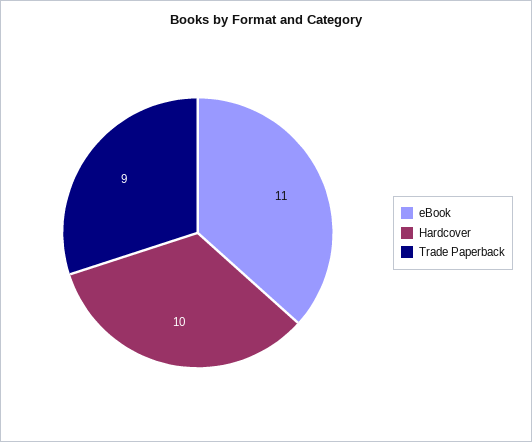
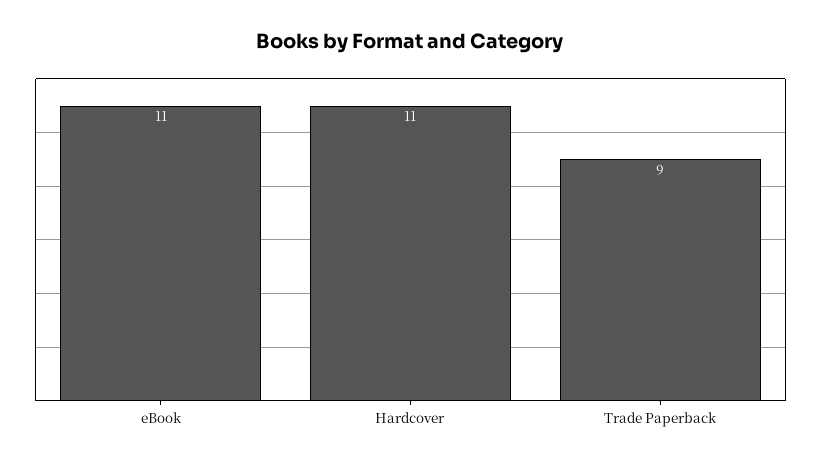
  {
    "eBook": 11,
-   "Hardcover": 10,
+   "Hardcover": 11,
    "Trade Paperback": 9
  }

